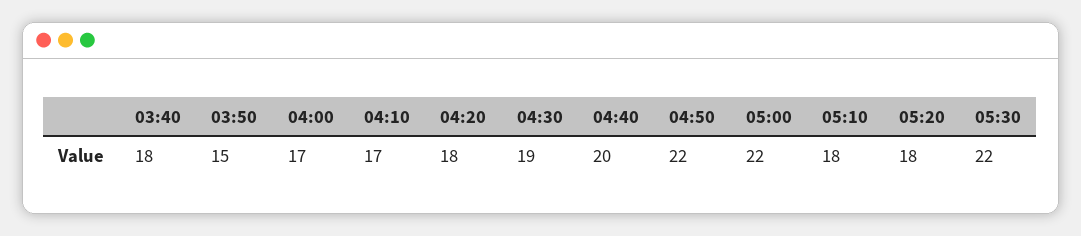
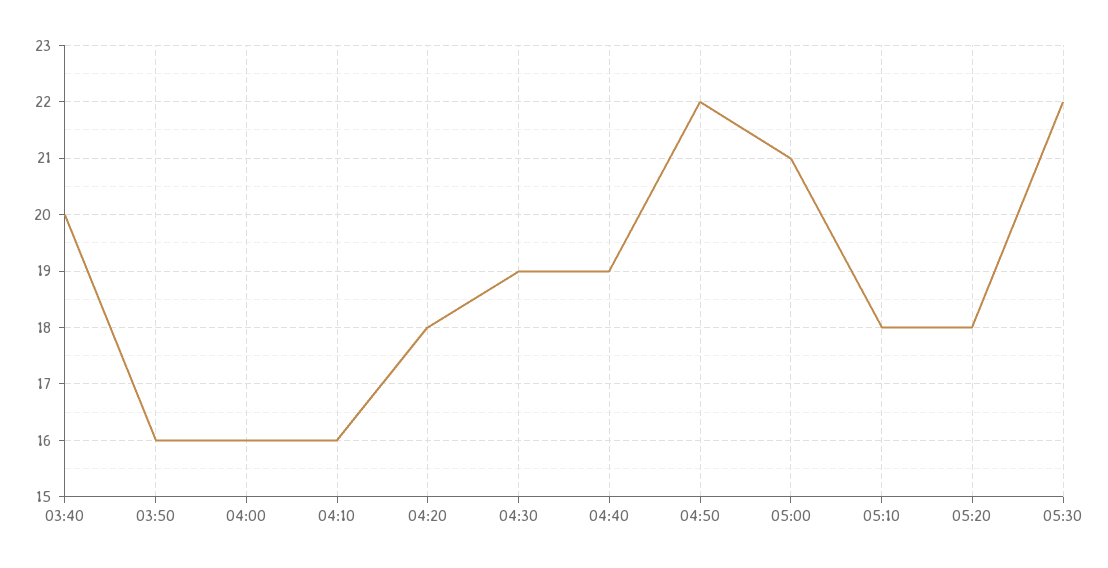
  {
-   "03:40": 18,
+   "03:40": 20,
-   "03:50": 15,
+   "03:50": 16,
-   "04:00": 17,
+   "04:00": 16,
-   "04:10": 17,
+   "04:10": 16,
    "04:20": 18,
    "04:30": 19,
-   "04:40": 20,
+   "04:40": 19,
    "04:50": 22,
-   "05:00": 22,
+   "05:00": 21,
    "05:10": 18,
    "05:20": 18,
    "05:30": 22
  }

